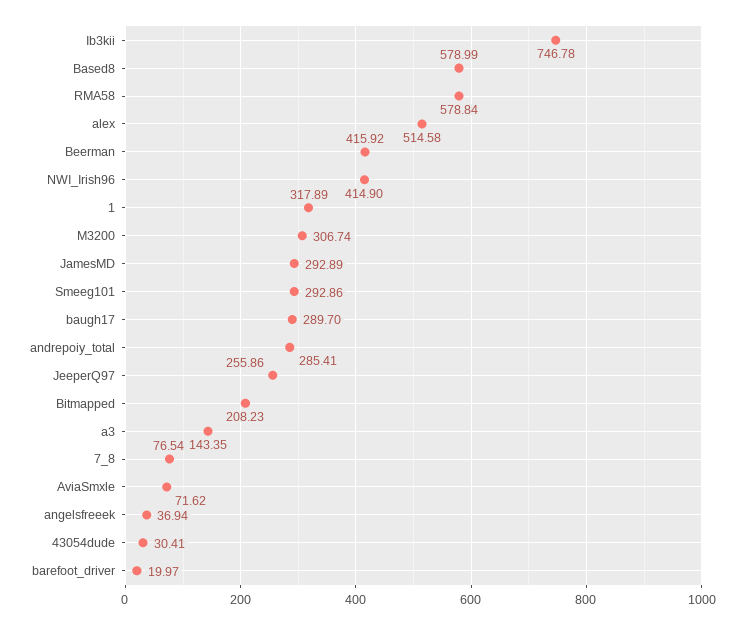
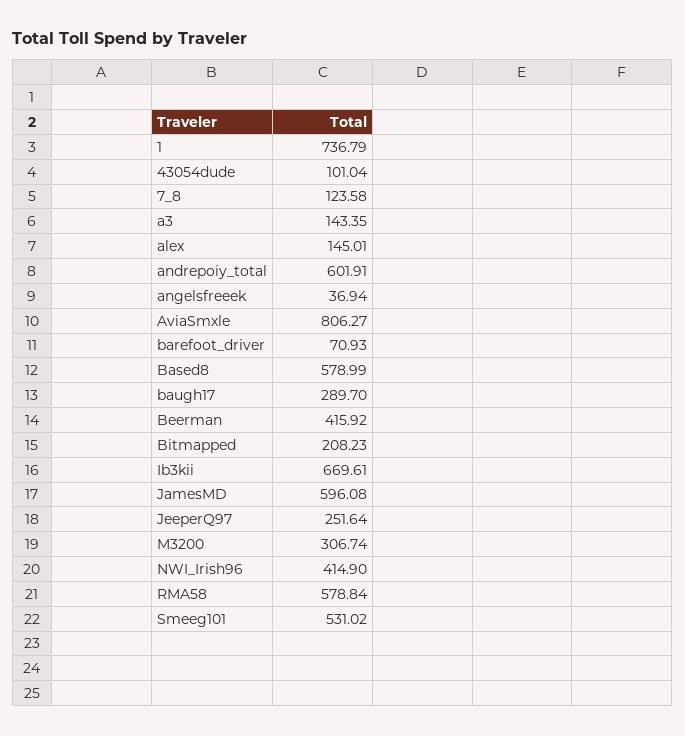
  {
-   "Ib3kii": 746.78,
+   "Ib3kii": 669.61,
    "Based8": 578.99,
    "RMA58": 578.84,
-   "alex": 514.58,
+   "alex": 145.01,
    "Beerman": 415.92,
    "NWI_Irish96": 414.9,
-   "1": 317.89,
+   "1": 736.79,
    "M3200": 306.74,
-   "JamesMD": 292.89,
+   "JamesMD": 596.08,
-   "Smeeg101": 292.86,
+   "Smeeg101": 531.02,
    "baugh17": 289.7,
-   "andrepoiy_total": 285.41,
+   "andrepoiy_total": 601.91,
-   "JeeperQ97": 255.86,
+   "JeeperQ97": 251.64,
    "Bitmapped": 208.23,
    "a3": 143.35,
-   "7_8": 76.54,
+   "7_8": 123.58,
-   "AviaSmxle": 71.62,
+   "AviaSmxle": 806.27,
    "angelsfreeek": 36.94,
-   "43054dude": 30.41,
+   "43054dude": 101.04,
-   "barefoot_driver": 19.97
+   "barefoot_driver": 70.93
  }

